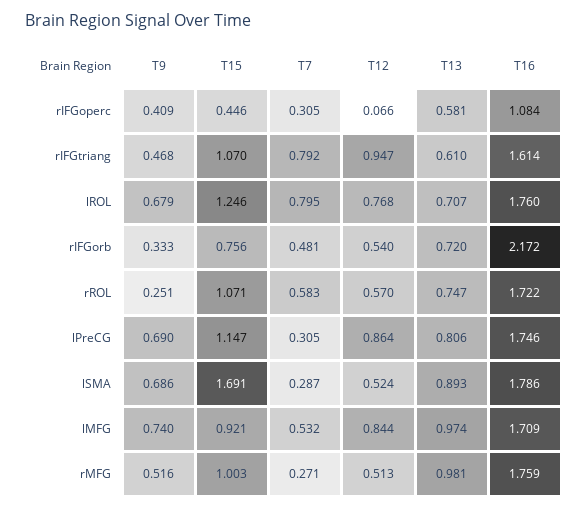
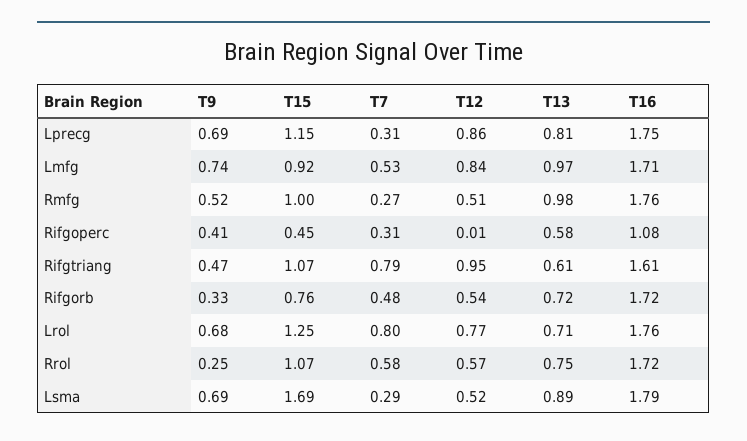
  {
    "T9": {
      "rIFGoperc": 0.409,
      "rIFGtriang": 0.468,
      "lROL": 0.679,
      "rIFGorb": 0.333,
      "rROL": 0.251,
      "lPreCG": 0.69,
      "lSMA": 0.686,
      "lMFG": 0.74,
      "rMFG": 0.516
    },
    "T15": {
      "rIFGoperc": 0.446,
      "rIFGtriang": 1.07,
      "lROL": 1.246,
      "rIFGorb": 0.756,
      "rROL": 1.071,
      "lPreCG": 1.147,
      "lSMA": 1.691,
      "lMFG": 0.921,
      "rMFG": 1.003
    },
    "T7": {
      "rIFGoperc": 0.305,
      "rIFGtriang": 0.792,
      "lROL": 0.795,
      "rIFGorb": 0.481,
      "rROL": 0.583,
      "lPreCG": 0.305,
      "lSMA": 0.287,
      "lMFG": 0.532,
      "rMFG": 0.271
    },
    "T12": {
-     "rIFGoperc": 0.066,
+     "rIFGoperc": 0.01,
      "rIFGtriang": 0.947,
      "lROL": 0.768,
      "rIFGorb": 0.54,
      "rROL": 0.57,
      "lPreCG": 0.864,
      "lSMA": 0.524,
      "lMFG": 0.844,
      "rMFG": 0.513
    },
    "T13": {
      "rIFGoperc": 0.581,
      "rIFGtriang": 0.61,
      "lROL": 0.707,
      "rIFGorb": 0.72,
      "rROL": 0.747,
      "lPreCG": 0.806,
      "lSMA": 0.893,
      "lMFG": 0.974,
      "rMFG": 0.981
    },
    "T16": {
      "rIFGoperc": 1.084,
      "rIFGtriang": 1.614,
      "lROL": 1.76,
-     "rIFGorb": 2.172,
+     "rIFGorb": 1.72,
      "rROL": 1.722,
      "lPreCG": 1.746,
      "lSMA": 1.786,
      "lMFG": 1.709,
      "rMFG": 1.759
    }
  }

